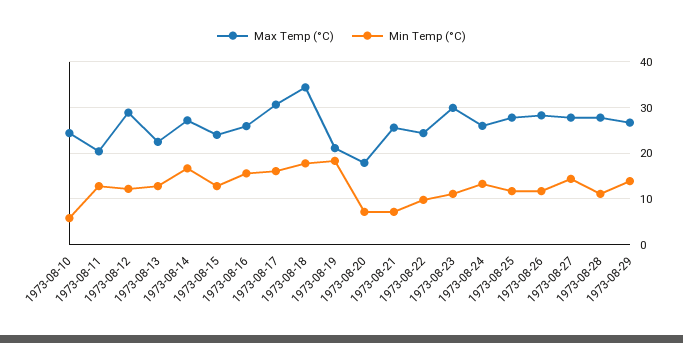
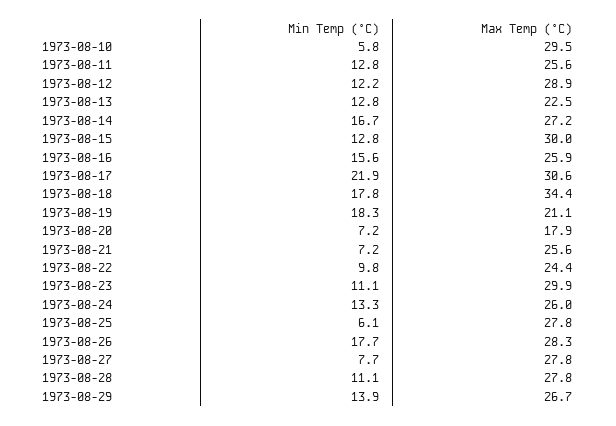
  {
    "Max Temp (°C)": {
-     "1973-08-10": 24,
+     "1973-08-10": 29.5,
-     "1973-08-11": 20,
+     "1973-08-11": 25.6,
      "1973-08-12": 28.9,
      "1973-08-13": 22.5,
      "1973-08-14": 27.2,
-     "1973-08-15": 24,
+     "1973-08-15": 30,
      "1973-08-16": 25.9,
      "1973-08-17": 30.6,
      "1973-08-18": 34.4,
      "1973-08-19": 21.1,
      "1973-08-20": 17.9,
      "1973-08-21": 25.6,
      "1973-08-22": 24.4,
      "1973-08-23": 29.9,
      "1973-08-24": 26,
      "1973-08-25": 27.8,
      "1973-08-26": 28.3,
      "1973-08-27": 27.8,
      "1973-08-28": 27.8,
      "1973-08-29": 26.7
    },
    "Min Temp (°C)": {
      "1973-08-10": 5.8,
      "1973-08-11": 12.8,
      "1973-08-12": 12.2,
      "1973-08-13": 12.8,
      "1973-08-14": 16.7,
      "1973-08-15": 12.8,
      "1973-08-16": 15.6,
-     "1973-08-17": 16,
+     "1973-08-17": 21.9,
      "1973-08-18": 17.8,
      "1973-08-19": 18.3,
      "1973-08-20": 7.2,
      "1973-08-21": 7.2,
      "1973-08-22": 9.8,
      "1973-08-23": 11.1,
      "1973-08-24": 13.3,
-     "1973-08-25": 12,
+     "1973-08-25": 6.1,
-     "1973-08-26": 12,
+     "1973-08-26": 17.7,
-     "1973-08-27": 14,
+     "1973-08-27": 7.7,
      "1973-08-28": 11.1,
      "1973-08-29": 13.9
    }
  }

